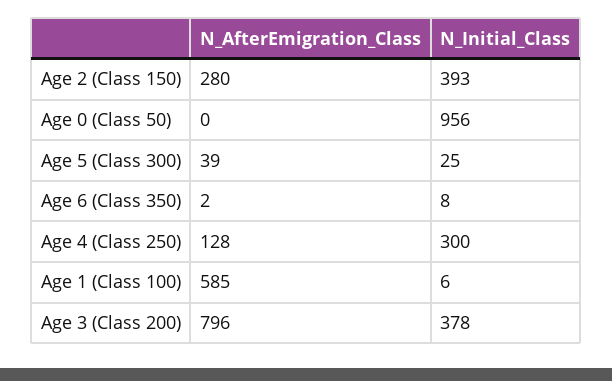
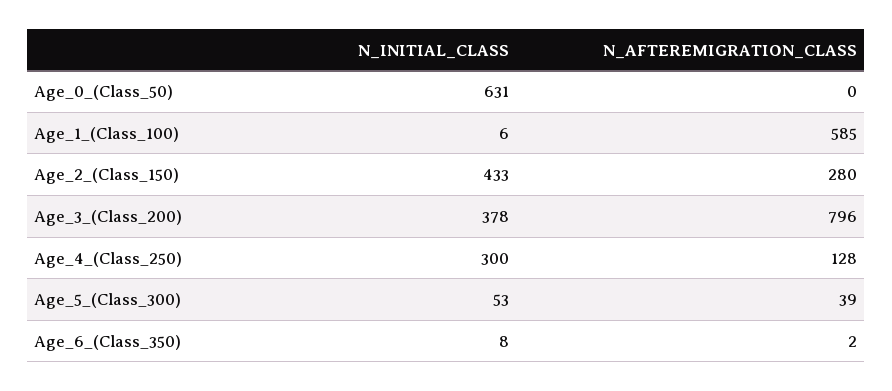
  {
    "N_AfterEmigration_Class": {
      "Age 2 (Class 150)": 280,
      "Age 0 (Class 50)": 0,
      "Age 5 (Class 300)": 39,
      "Age 6 (Class 350)": 2,
      "Age 4 (Class 250)": 128,
      "Age 1 (Class 100)": 585,
      "Age 3 (Class 200)": 796
    },
    "N_Initial_Class": {
-     "Age 2 (Class 150)": 393,
+     "Age 2 (Class 150)": 433,
-     "Age 0 (Class 50)": 956,
+     "Age 0 (Class 50)": 631,
-     "Age 5 (Class 300)": 25,
+     "Age 5 (Class 300)": 53,
      "Age 6 (Class 350)": 8,
      "Age 4 (Class 250)": 300,
      "Age 1 (Class 100)": 6,
      "Age 3 (Class 200)": 378
    }
  }

